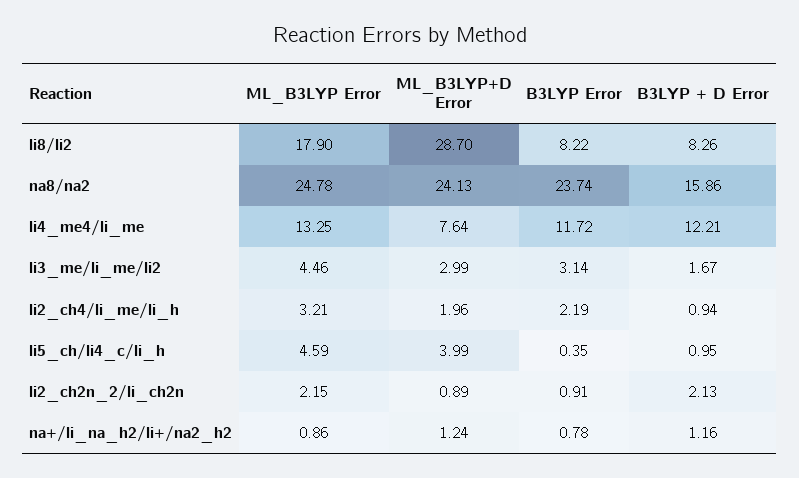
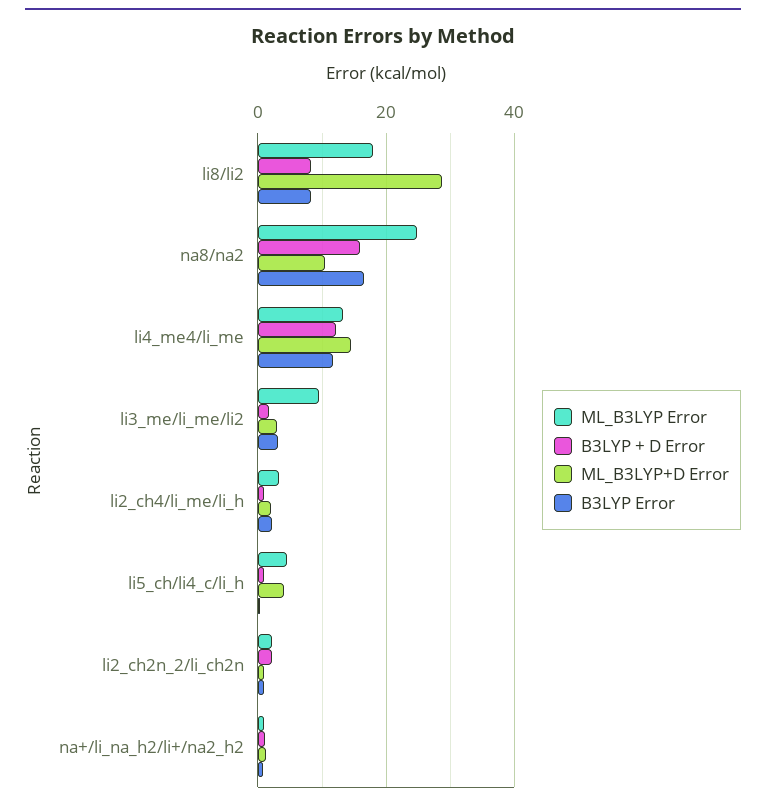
  {
    "ML_B3LYP Error": {
      "li8/li2": 17.9,
      "na8/na2": 24.78,
      "li4_me4/li_me": 13.25,
-     "li3_me/li_me/li2": 4.46,
+     "li3_me/li_me/li2": 10,
      "li2_ch4/li_me/li_h": 3.21,
      "li5_ch/li4_c/li_h": 4.59,
      "li2_ch2n_2/li_ch2n": 2.15,
      "na+/li_na_h2/li+/na2_h2": 0.86
    },
    "ML_B3LYP+D Error": {
      "li8/li2": 28.7,
-     "na8/na2": 24.13,
+     "na8/na2": 10,
-     "li4_me4/li_me": 7.64,
+     "li4_me4/li_me": 14,
      "li3_me/li_me/li2": 2.99,
      "li2_ch4/li_me/li_h": 1.96,
      "li5_ch/li4_c/li_h": 3.99,
      "li2_ch2n_2/li_ch2n": 0.89,
      "na+/li_na_h2/li+/na2_h2": 1.24
    },
    "B3LYP Error": {
      "li8/li2": 8.22,
-     "na8/na2": 23.74,
+     "na8/na2": 16,
      "li4_me4/li_me": 11.72,
      "li3_me/li_me/li2": 3.14,
      "li2_ch4/li_me/li_h": 2.19,
      "li5_ch/li4_c/li_h": 0.35,
      "li2_ch2n_2/li_ch2n": 0.91,
      "na+/li_na_h2/li+/na2_h2": 0.78
    },
    "B3LYP + D Error": {
      "li8/li2": 8.26,
      "na8/na2": 15.86,
      "li4_me4/li_me": 12.21,
      "li3_me/li_me/li2": 1.67,
      "li2_ch4/li_me/li_h": 0.94,
      "li5_ch/li4_c/li_h": 0.95,
      "li2_ch2n_2/li_ch2n": 2.13,
      "na+/li_na_h2/li+/na2_h2": 1.16
    }
  }

